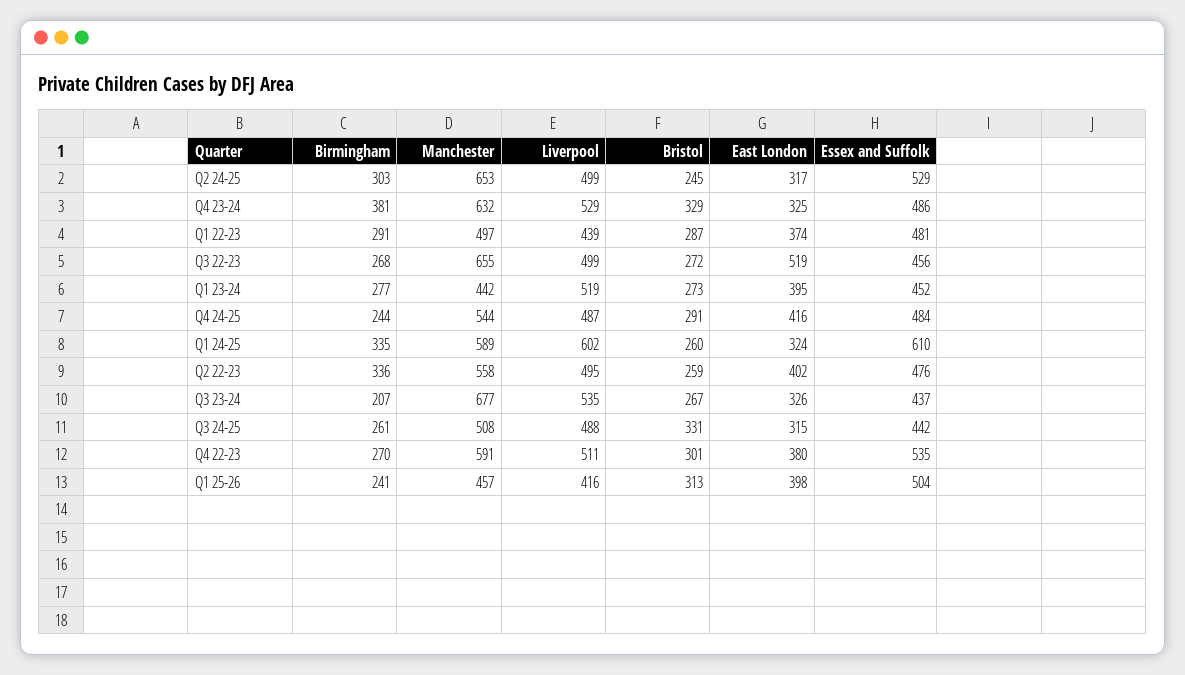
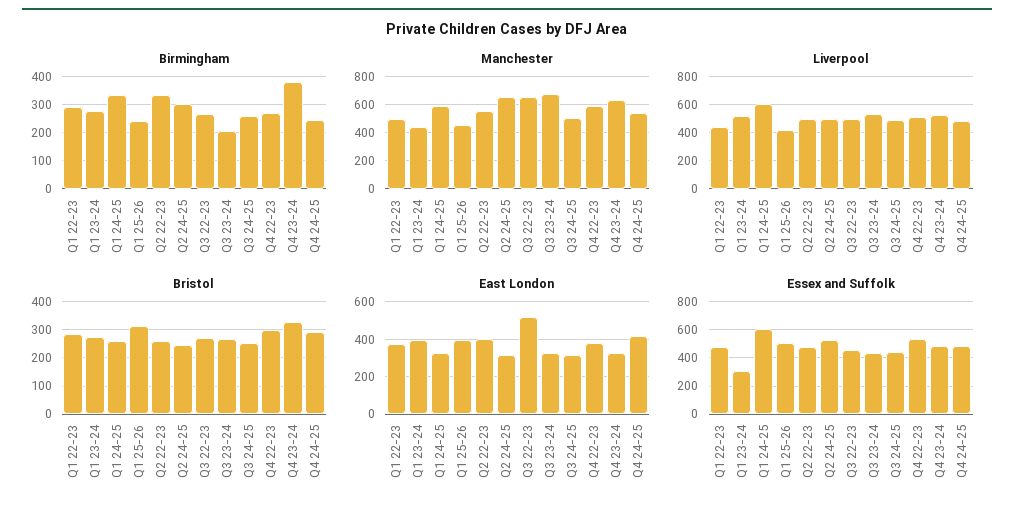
  {
    "Birmingham": {
      "Q2 24-25": 303,
      "Q4 23-24": 381,
      "Q1 22-23": 291,
      "Q3 22-23": 268,
      "Q1 23-24": 277,
      "Q4 24-25": 244,
      "Q1 24-25": 335,
      "Q2 22-23": 336,
      "Q3 23-24": 207,
      "Q3 24-25": 261,
      "Q4 22-23": 270,
      "Q1 25-26": 241
    },
    "Manchester": {
      "Q2 24-25": 653,
      "Q4 23-24": 632,
      "Q1 22-23": 497,
      "Q3 22-23": 655,
      "Q1 23-24": 442,
      "Q4 24-25": 544,
      "Q1 24-25": 589,
      "Q2 22-23": 558,
      "Q3 23-24": 677,
      "Q3 24-25": 508,
      "Q4 22-23": 591,
      "Q1 25-26": 457
    },
    "Liverpool": {
      "Q2 24-25": 499,
      "Q4 23-24": 529,
      "Q1 22-23": 439,
      "Q3 22-23": 499,
      "Q1 23-24": 519,
      "Q4 24-25": 487,
      "Q1 24-25": 602,
      "Q2 22-23": 495,
      "Q3 23-24": 535,
      "Q3 24-25": 488,
      "Q4 22-23": 511,
      "Q1 25-26": 416
    },
    "Bristol": {
      "Q2 24-25": 245,
      "Q4 23-24": 329,
      "Q1 22-23": 287,
      "Q3 22-23": 272,
      "Q1 23-24": 273,
      "Q4 24-25": 291,
      "Q1 24-25": 260,
      "Q2 22-23": 259,
      "Q3 23-24": 267,
-     "Q3 24-25": 331,
+     "Q3 24-25": 250,
      "Q4 22-23": 301,
      "Q1 25-26": 313
    },
    "East London": {
      "Q2 24-25": 317,
      "Q4 23-24": 325,
      "Q1 22-23": 374,
      "Q3 22-23": 519,
      "Q1 23-24": 395,
      "Q4 24-25": 416,
      "Q1 24-25": 324,
      "Q2 22-23": 402,
      "Q3 23-24": 326,
      "Q3 24-25": 315,
      "Q4 22-23": 380,
      "Q1 25-26": 398
    },
    "Essex and Suffolk": {
      "Q2 24-25": 529,
      "Q4 23-24": 486,
      "Q1 22-23": 481,
      "Q3 22-23": 456,
-     "Q1 23-24": 452,
+     "Q1 23-24": 300,
      "Q4 24-25": 484,
      "Q1 24-25": 610,
      "Q2 22-23": 476,
      "Q3 23-24": 437,
      "Q3 24-25": 442,
      "Q4 22-23": 535,
      "Q1 25-26": 504
    }
  }

